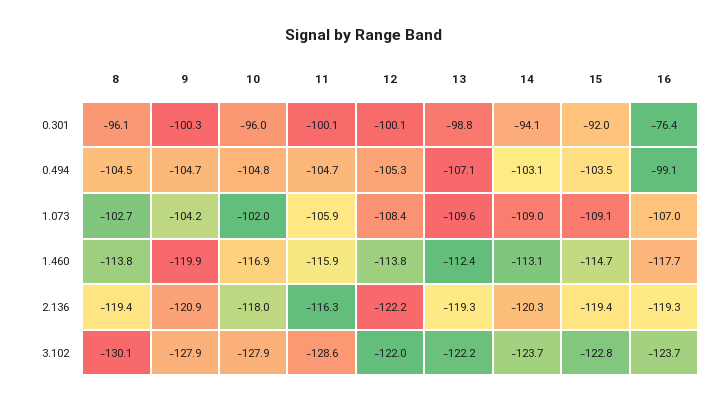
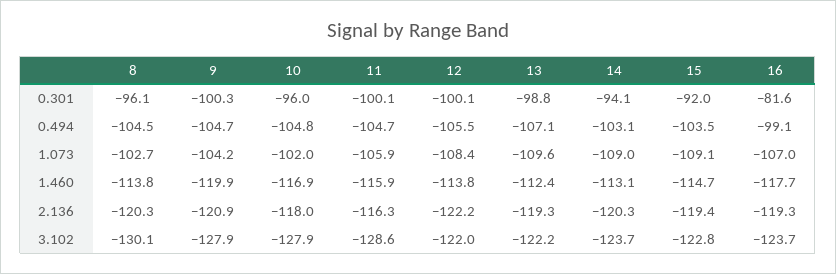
  {
    "8": {
      "0.301": -96.1,
      "0.494": -104.5,
      "1.073": -102.7,
      "1.460": -113.8,
-     "2.136": -119.4,
+     "2.136": -120.3,
      "3.102": -130.1
    },
    "9": {
      "0.301": -100.3,
      "0.494": -104.7,
      "1.073": -104.2,
      "1.460": -119.9,
      "2.136": -120.9,
      "3.102": -127.9
    },
    "10": {
      "0.301": -96,
      "0.494": -104.8,
      "1.073": -102,
      "1.460": -116.9,
      "2.136": -118,
      "3.102": -127.9
    },
    "11": {
      "0.301": -100.1,
      "0.494": -104.7,
      "1.073": -105.9,
      "1.460": -115.9,
      "2.136": -116.3,
      "3.102": -128.6
    },
    "12": {
      "0.301": -100.1,
-     "0.494": -105.3,
+     "0.494": -105.5,
      "1.073": -108.4,
      "1.460": -113.8,
      "2.136": -122.2,
      "3.102": -122
    },
    "13": {
      "0.301": -98.8,
      "0.494": -107.1,
      "1.073": -109.6,
      "1.460": -112.4,
      "2.136": -119.3,
      "3.102": -122.2
    },
    "14": {
      "0.301": -94.1,
      "0.494": -103.1,
      "1.073": -109,
      "1.460": -113.1,
      "2.136": -120.3,
      "3.102": -123.7
    },
    "15": {
      "0.301": -92,
      "0.494": -103.5,
      "1.073": -109.1,
      "1.460": -114.7,
      "2.136": -119.4,
      "3.102": -122.8
    },
    "16": {
-     "0.301": -76.4,
+     "0.301": -81.6,
      "0.494": -99.1,
      "1.073": -107,
      "1.460": -117.7,
      "2.136": -119.3,
      "3.102": -123.7
    }
  }

